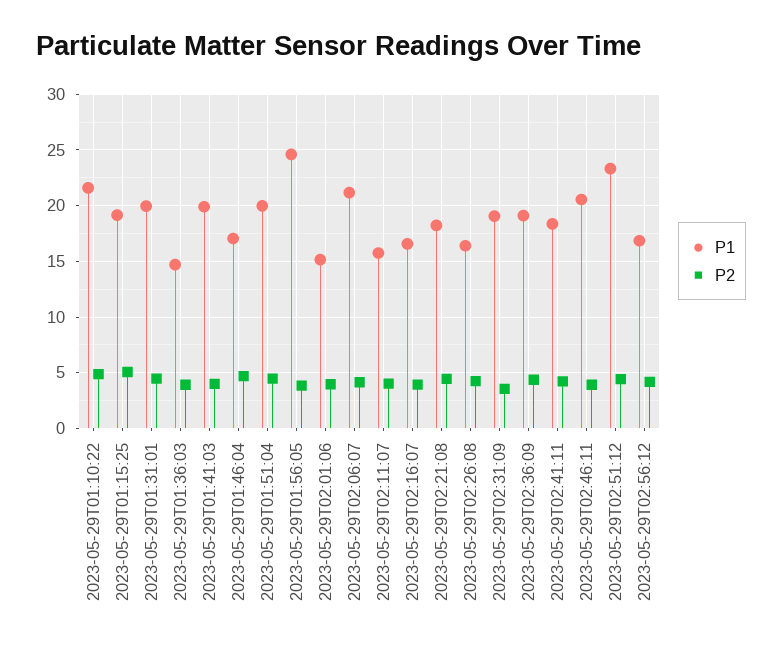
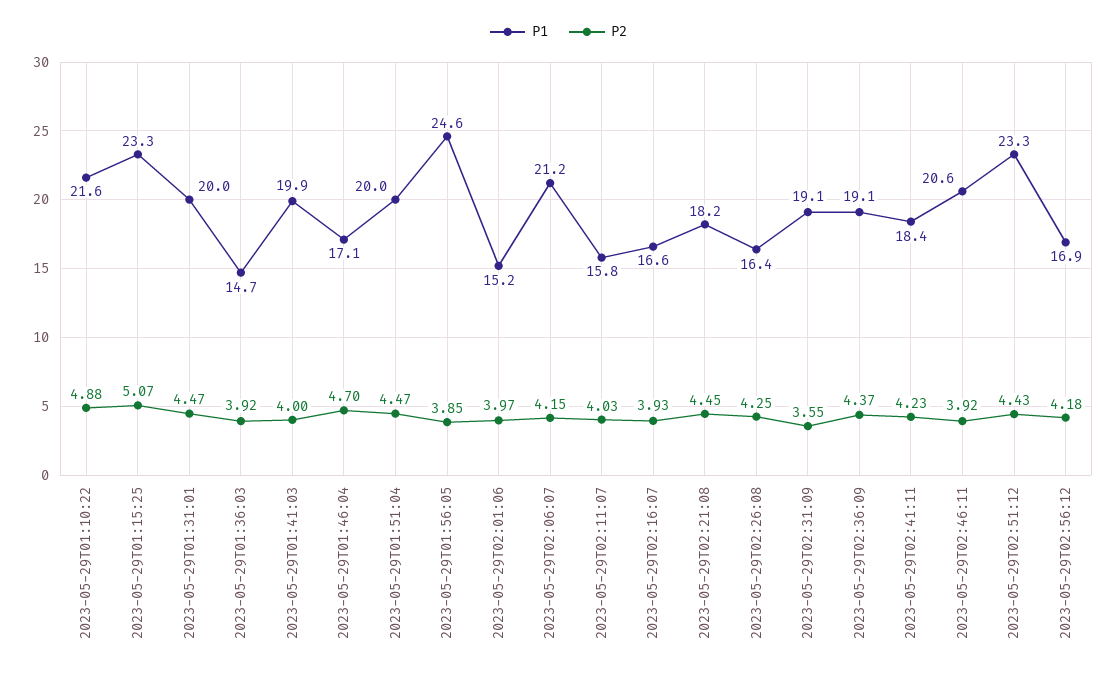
  {
    "P1": {
      "2023-05-29T01:10:22": 21.6,
-     "2023-05-29T01:15:25": 19,
+     "2023-05-29T01:15:25": 23.3,
      "2023-05-29T01:31:01": 20,
      "2023-05-29T01:36:03": 14.7,
      "2023-05-29T01:41:03": 19.9,
      "2023-05-29T01:46:04": 17.1,
      "2023-05-29T01:51:04": 20,
      "2023-05-29T01:56:05": 24.6,
      "2023-05-29T02:01:06": 15.2,
      "2023-05-29T02:06:07": 21.2,
      "2023-05-29T02:11:07": 15.8,
      "2023-05-29T02:16:07": 16.6,
      "2023-05-29T02:21:08": 18.2,
      "2023-05-29T02:26:08": 16.4,
      "2023-05-29T02:31:09": 19.1,
      "2023-05-29T02:36:09": 19.1,
      "2023-05-29T02:41:11": 18.4,
      "2023-05-29T02:46:11": 20.6,
      "2023-05-29T02:51:12": 23.3,
      "2023-05-29T02:56:12": 16.9
    },
    "P2": {
      "2023-05-29T01:10:22": 4.88,
      "2023-05-29T01:15:25": 5.07,
      "2023-05-29T01:31:01": 4.47,
      "2023-05-29T01:36:03": 3.92,
      "2023-05-29T01:41:03": 4,
      "2023-05-29T01:46:04": 4.7,
      "2023-05-29T01:51:04": 4.47,
      "2023-05-29T01:56:05": 3.85,
      "2023-05-29T02:01:06": 3.97,
      "2023-05-29T02:06:07": 4.15,
      "2023-05-29T02:11:07": 4.03,
      "2023-05-29T02:16:07": 3.93,
      "2023-05-29T02:21:08": 4.45,
      "2023-05-29T02:26:08": 4.25,
      "2023-05-29T02:31:09": 3.55,
      "2023-05-29T02:36:09": 4.37,
      "2023-05-29T02:41:11": 4.23,
      "2023-05-29T02:46:11": 3.92,
      "2023-05-29T02:51:12": 4.43,
      "2023-05-29T02:56:12": 4.18
    }
  }

